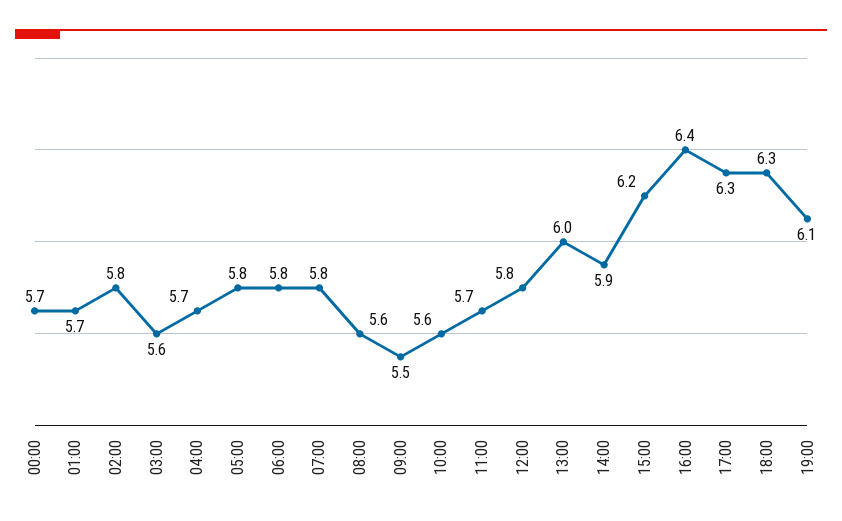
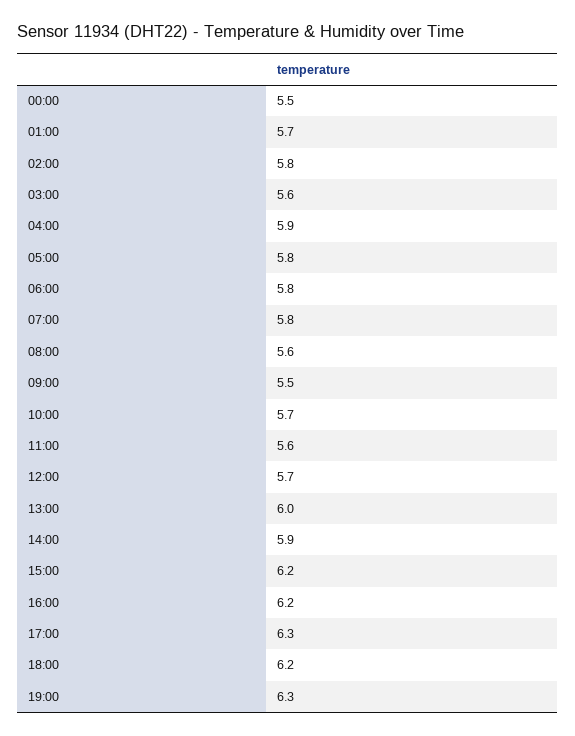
  {
-   "00:00": 5.7,
+   "00:00": 5.5,
    "01:00": 5.7,
    "02:00": 5.8,
    "03:00": 5.6,
-   "04:00": 5.7,
+   "04:00": 5.9,
    "05:00": 5.8,
    "06:00": 5.8,
    "07:00": 5.8,
    "08:00": 5.6,
    "09:00": 5.5,
-   "10:00": 5.6,
+   "10:00": 5.7,
-   "11:00": 5.7,
+   "11:00": 5.6,
-   "12:00": 5.8,
+   "12:00": 5.7,
    "13:00": 6,
    "14:00": 5.9,
    "15:00": 6.2,
-   "16:00": 6.4,
+   "16:00": 6.2,
    "17:00": 6.3,
-   "18:00": 6.3,
+   "18:00": 6.2,
-   "19:00": 6.1
+   "19:00": 6.3
  }

